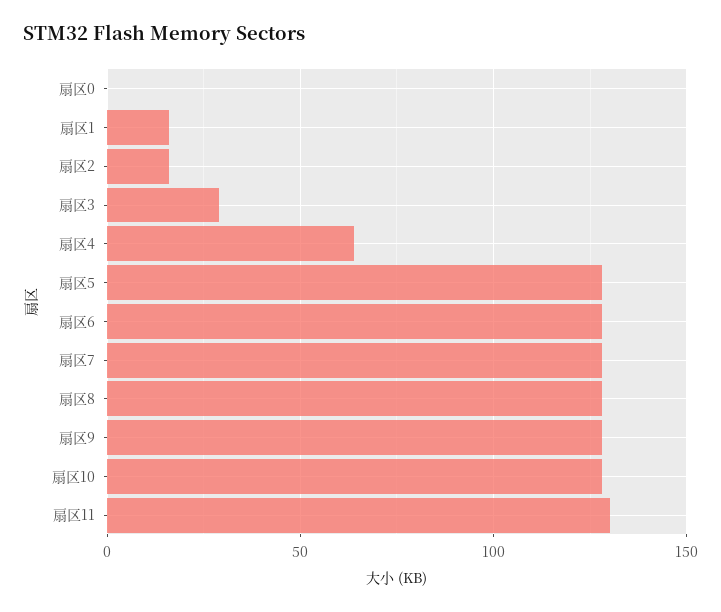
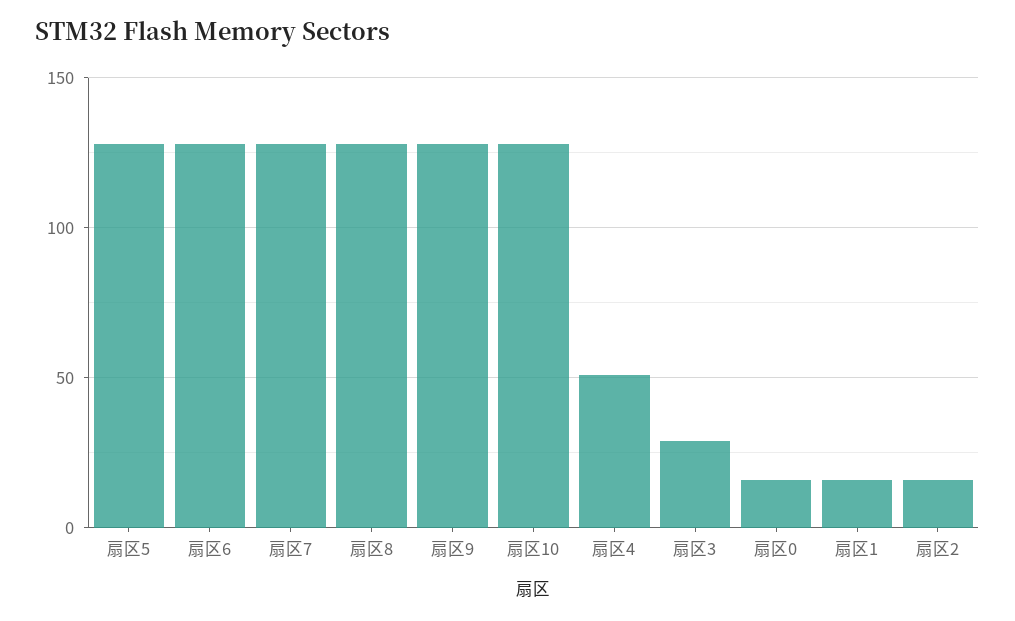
  {
-   "扇区0": 0,
+   "扇区0": 15,
    "扇区1": 15,
    "扇区2": 15,
    "扇区3": 30,
-   "扇区4": 65,
+   "扇区4": 50,
    "扇区5": 130,
    "扇区6": 130,
    "扇区7": 130,
    "扇区8": 130,
    "扇区9": 130,
-   "扇区10": 130,
+   "扇区10": 130
-   "扇区11": 130
  }

